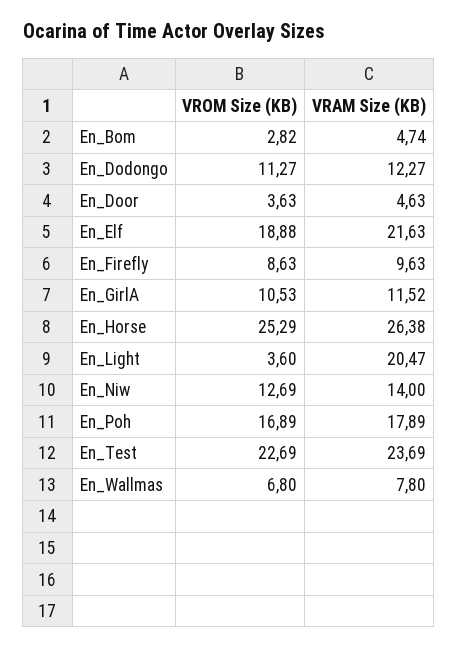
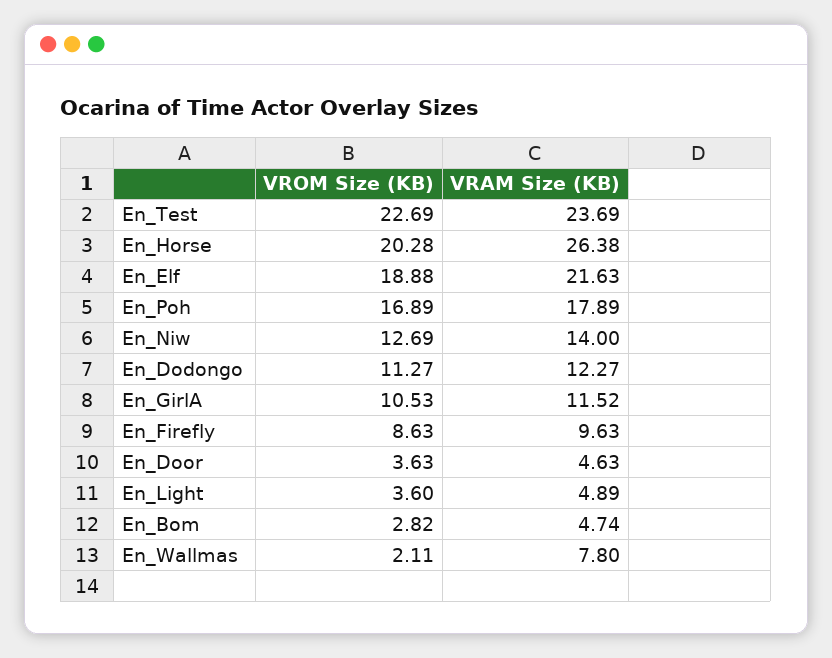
  {
    "VROM Size (KB)": {
      "En_Bom": 2.82,
      "En_Dodongo": 11.27,
      "En_Door": 3.63,
      "En_Elf": 18.88,
      "En_Firefly": 8.63,
      "En_GirlA": 10.53,
-     "En_Horse": 25.29,
+     "En_Horse": 20.28,
      "En_Light": 3.6,
      "En_Niw": 12.69,
      "En_Poh": 16.89,
      "En_Test": 22.69,
-     "En_Wallmas": 6.8
+     "En_Wallmas": 2.11
    },
    "VRAM Size (KB)": {
      "En_Bom": 4.74,
      "En_Dodongo": 12.27,
      "En_Door": 4.63,
      "En_Elf": 21.63,
      "En_Firefly": 9.63,
      "En_GirlA": 11.52,
      "En_Horse": 26.38,
-     "En_Light": 20.47,
+     "En_Light": 4.89,
      "En_Niw": 14,
      "En_Poh": 17.89,
      "En_Test": 23.69,
      "En_Wallmas": 7.8
    }
  }

